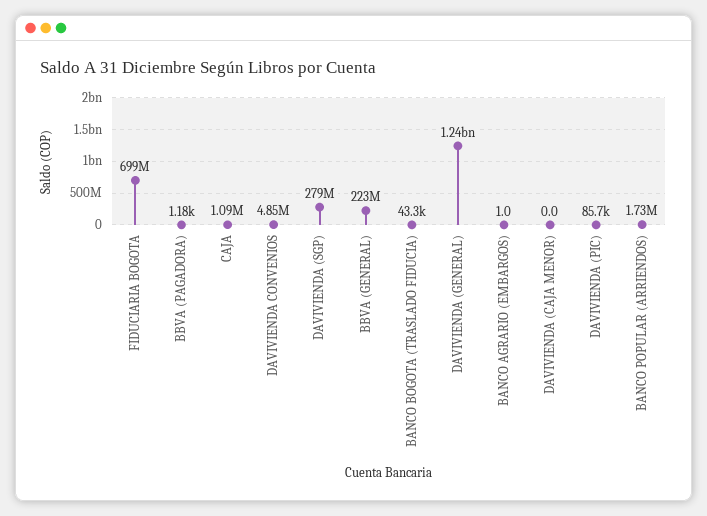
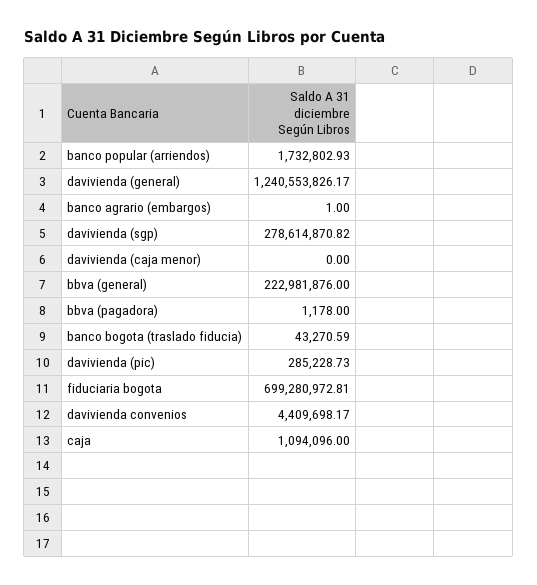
  {
    "FIDUCIARIA BOGOTA": 699280972.81,
    "BBVA (PAGADORA)": 1178,
    "CAJA": 1094096,
-   "DAVIVIENDA CONVENIOS": 4850000,
+   "DAVIVIENDA CONVENIOS": 4409698.17,
    "DAVIVIENDA (SGP)": 278614870.82,
    "BBVA (GENERAL)": 222981876,
    "BANCO BOGOTA (TRASLADO FIDUCIA)": 43270.59,
    "DAVIVIENDA (GENERAL)": 1240553826.17,
    "BANCO AGRARIO (EMBARGOS)": 1,
    "DAVIVIENDA (CAJA MENOR)": 0,
-   "DAVIVIENDA (PIC)": 85700,
+   "DAVIVIENDA (PIC)": 285228.73,
    "BANCO POPULAR (ARRIENDOS)": 1732802.93
  }

